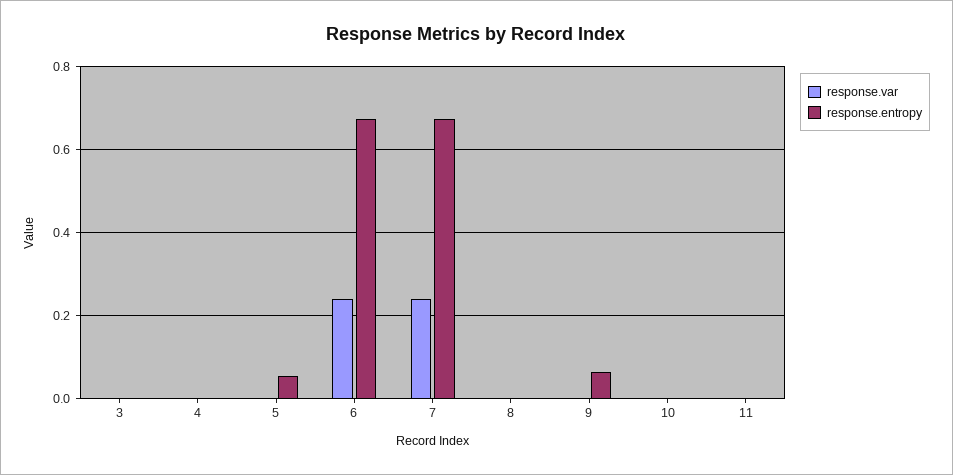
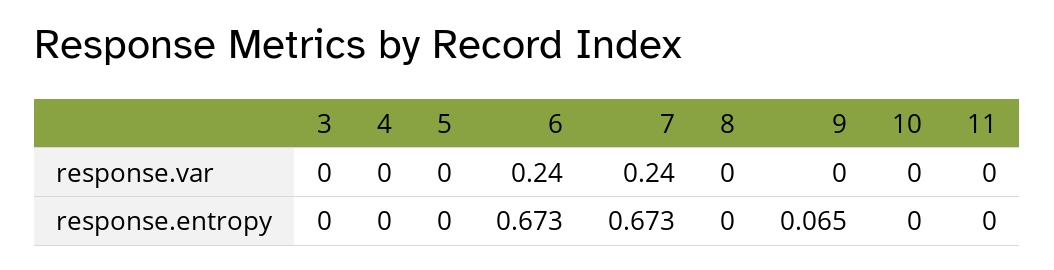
  {
    "response.var": {
      "3": 0,
      "4": 0,
      "5": 0,
      "6": 0.24,
      "7": 0.24,
      "8": 0,
      "9": 0,
      "10": 0,
      "11": 0
    },
    "response.entropy": {
      "3": 0,
      "4": 0,
-     "5": 0.06,
+     "5": 0,
      "6": 0.673,
      "7": 0.673,
      "8": 0,
      "9": 0.065,
      "10": 0,
      "11": 0
    }
  }

